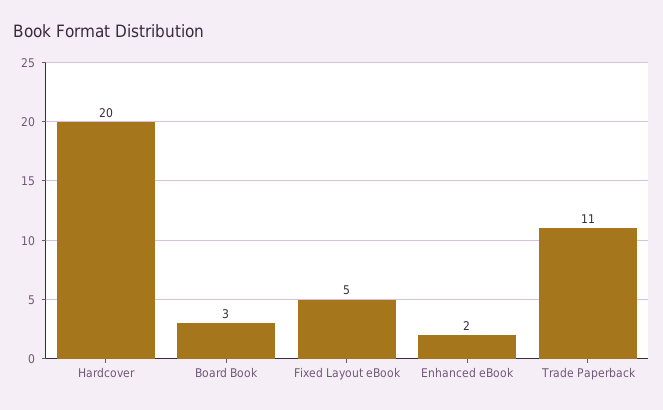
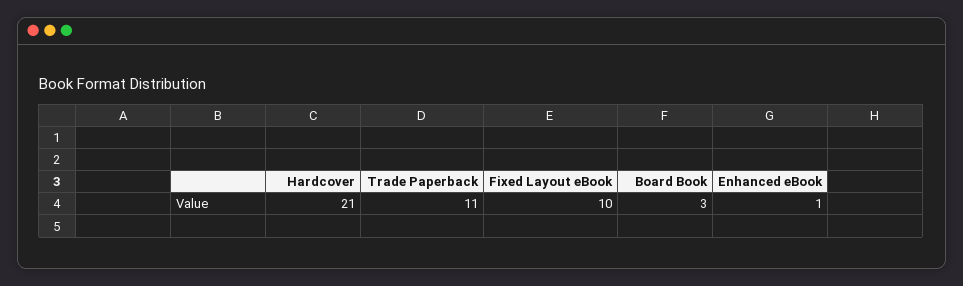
  {
-   "Hardcover": 20,
+   "Hardcover": 21,
    "Board Book": 3,
-   "Fixed Layout eBook": 5,
+   "Fixed Layout eBook": 10,
-   "Enhanced eBook": 2,
+   "Enhanced eBook": 1,
    "Trade Paperback": 11
  }

